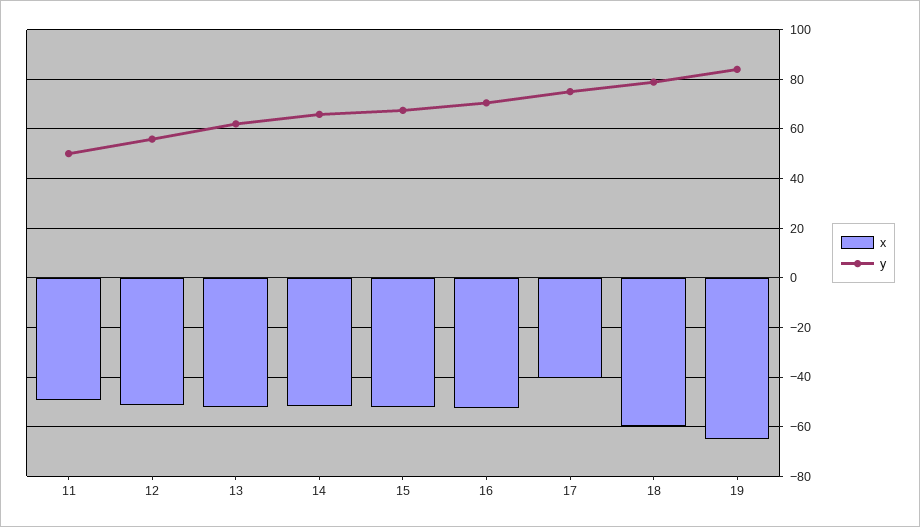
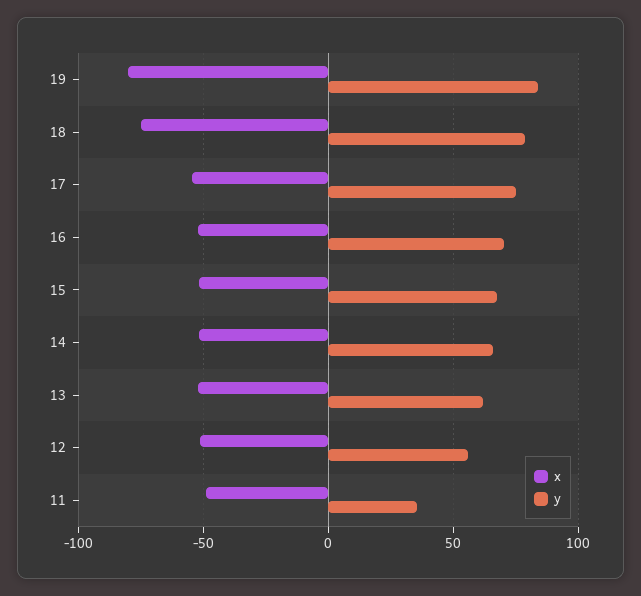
  {
    "x": {
      "11": -50,
      "12": -52.5,
      "13": -52.5,
      "14": -52.5,
      "15": -52.5,
      "16": -52.5,
-     "17": -40,
+     "17": -55,
-     "18": -60,
+     "18": -75,
-     "19": -65
+     "19": -80
    },
    "y": {
-     "11": 50,
+     "11": 35,
      "12": 55,
      "13": 62.5,
      "14": 65,
      "15": 67.5,
      "16": 70,
      "17": 75,
      "18": 80,
      "19": 85
    }
  }

